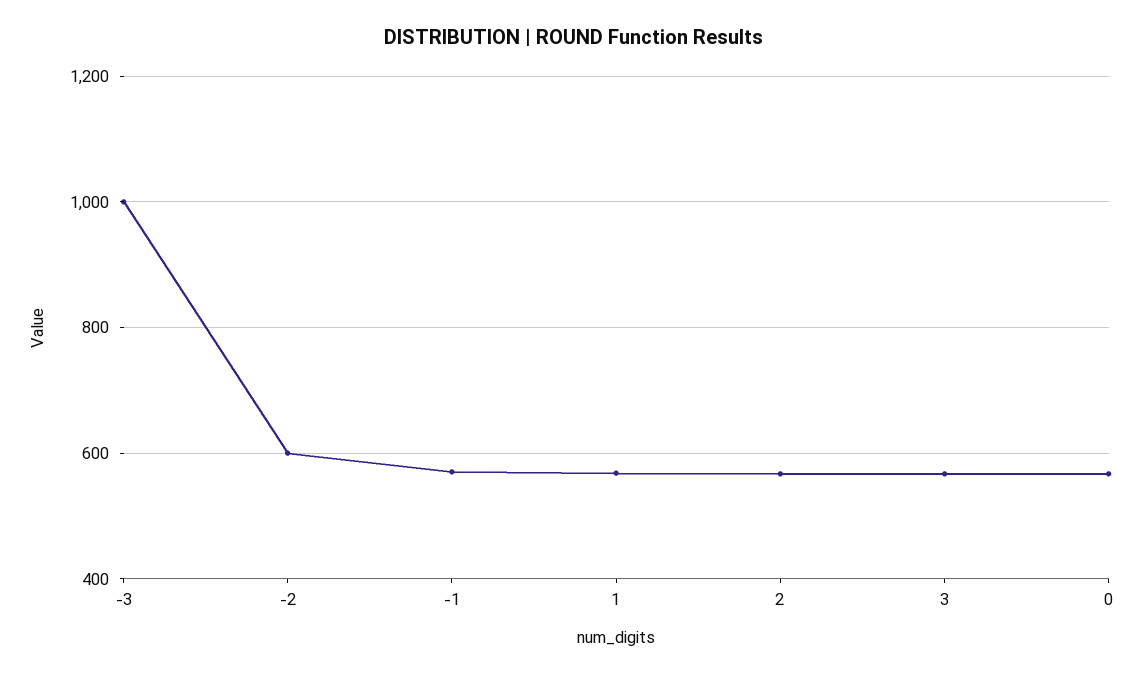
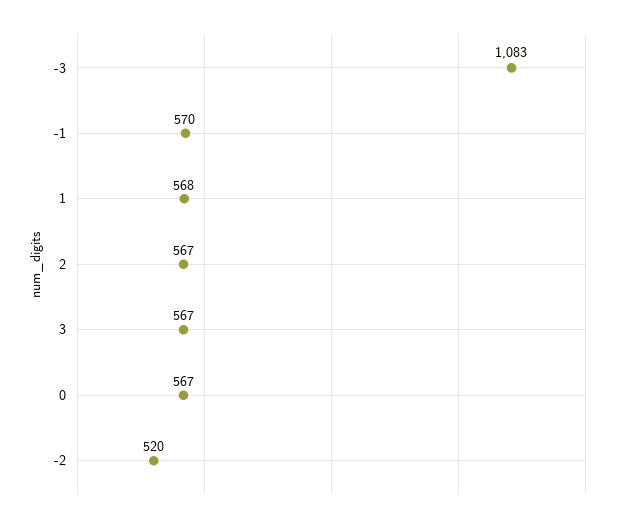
  {
-   "-3": 1000,
+   "-3": 1083,
-   "-2": 600,
+   "-2": 520,
    "-1": 570,
    "1": 568,
    "2": 567,
    "3": 567,
    "0": 567
  }

